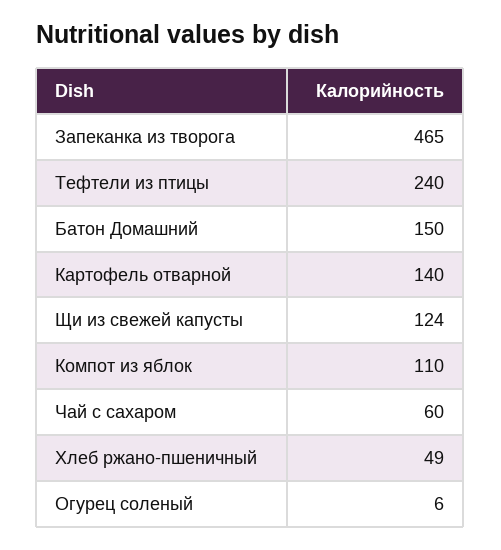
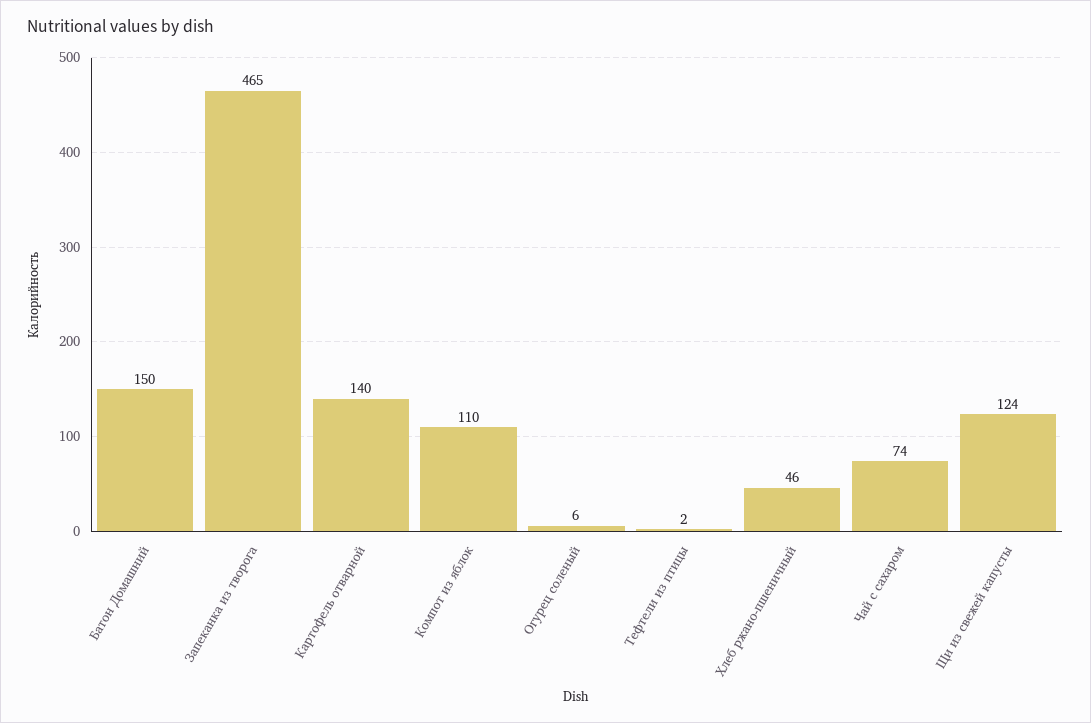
  {
    "Запеканка из творога": 465,
-   "Тефтели из птицы": 240,
+   "Тефтели из птицы": 2,
    "Батон Домашний": 150,
    "Картофель отварной": 140,
    "Щи из свежей капусты": 124,
    "Компот из яблок": 110,
-   "Чай с сахаром": 60,
+   "Чай с сахаром": 74,
-   "Хлеб ржано-пшеничный": 49,
+   "Хлеб ржано-пшеничный": 46,
    "Огурец соленый": 6
  }

